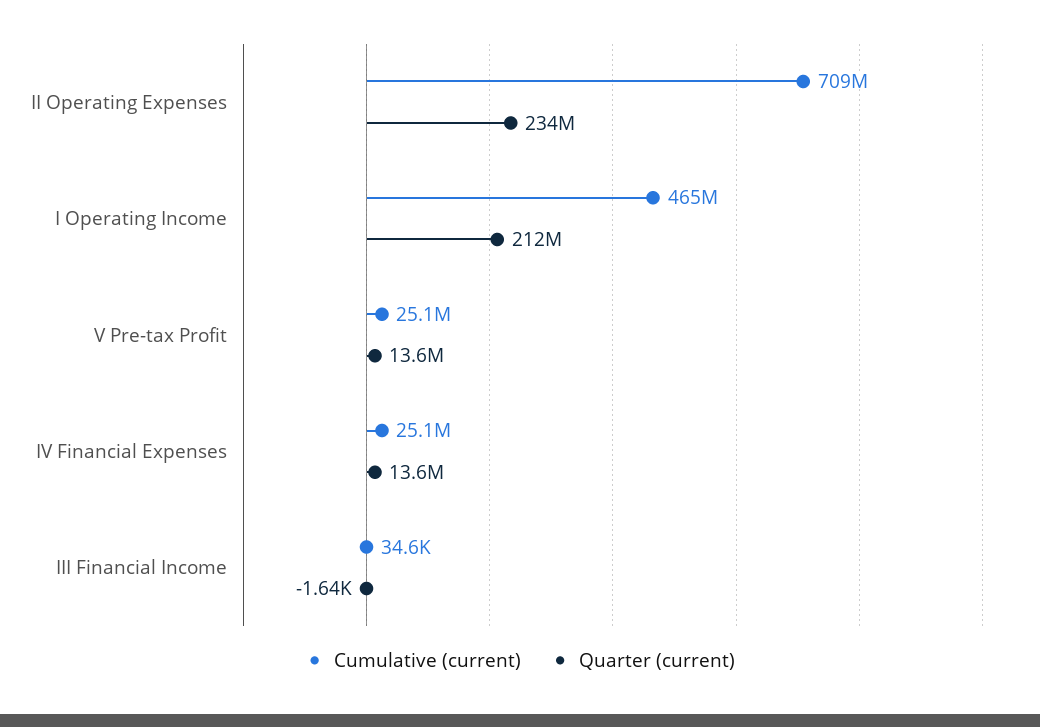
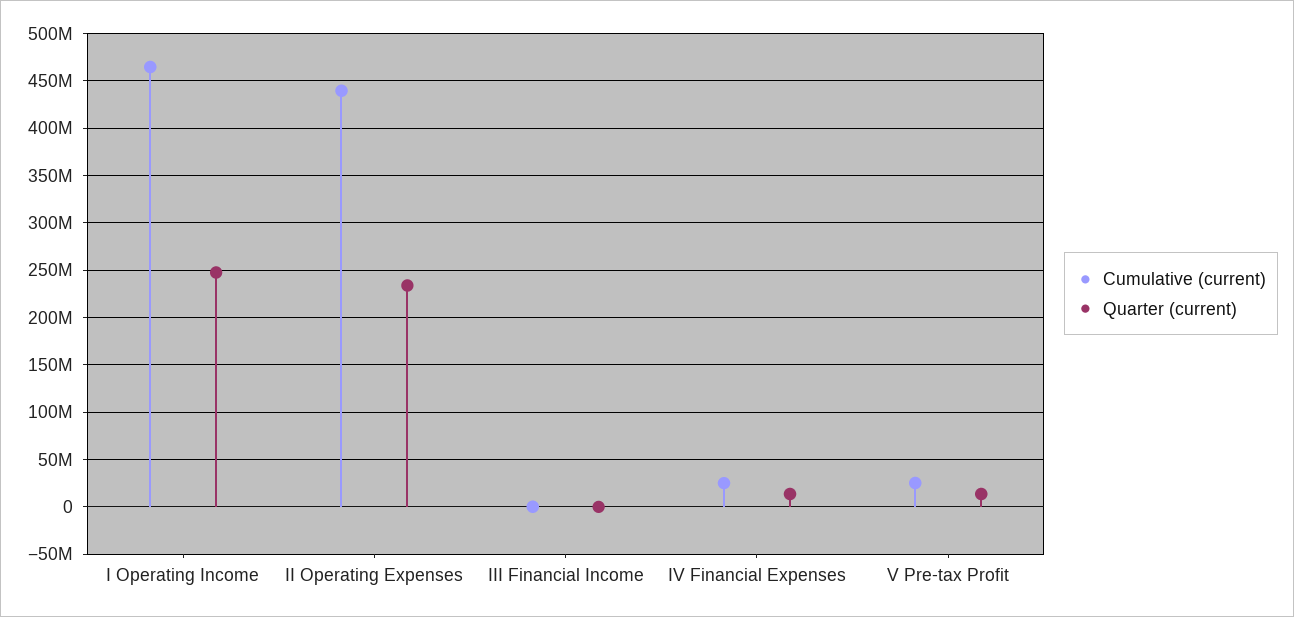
  {
    "Cumulative (current)": {
-     "II Operating Expenses": 709000000,
+     "II Operating Expenses": 440000000,
      "I Operating Income": 465000000,
      "V Pre-tax Profit": 25100000,
      "IV Financial Expenses": 25100000,
      "III Financial Income": 34600
    },
    "Quarter (current)": {
      "II Operating Expenses": 234000000,
-     "I Operating Income": 212000000,
+     "I Operating Income": 250000000,
      "V Pre-tax Profit": 13600000,
      "IV Financial Expenses": 13600000,
      "III Financial Income": -1640
    }
  }

